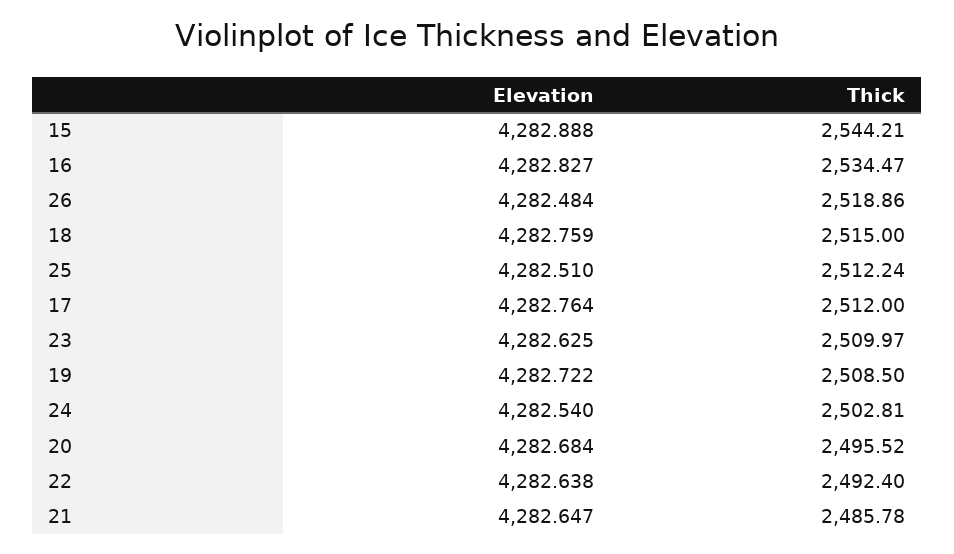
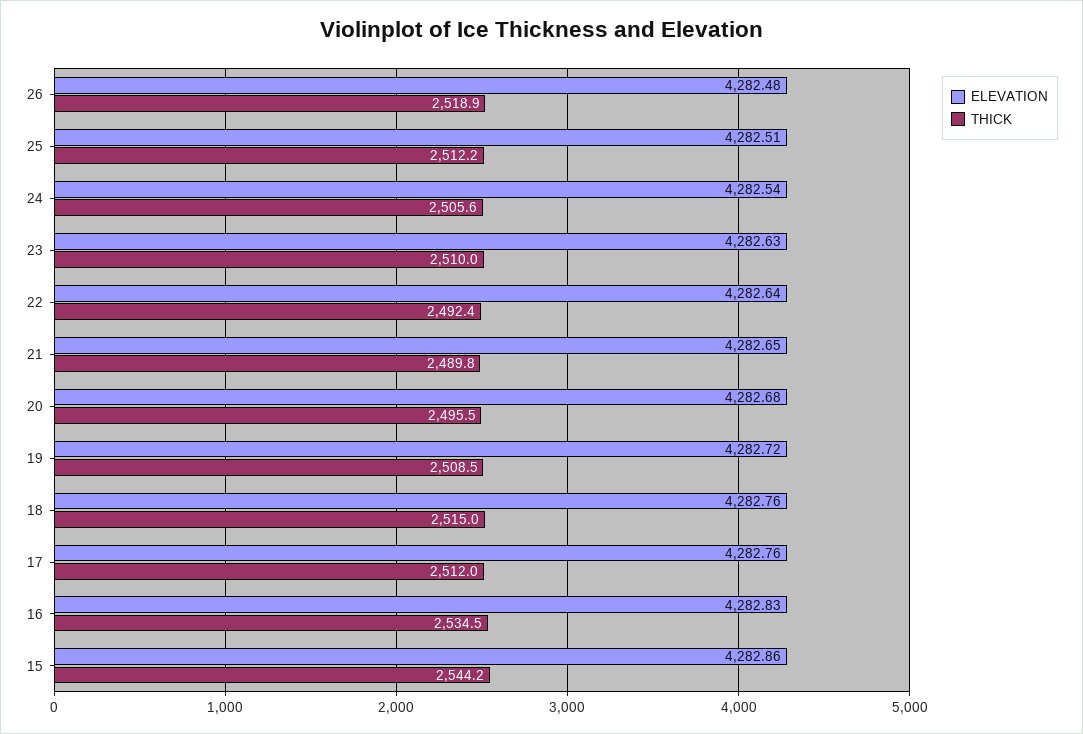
  {
    "Elevation": {
-     "15": 4282.888,
+     "15": 4282.86,
      "16": 4282.827,
      "26": 4282.484,
      "18": 4282.759,
      "25": 4282.51,
      "17": 4282.764,
      "23": 4282.625,
      "19": 4282.722,
      "24": 4282.54,
      "20": 4282.684,
      "22": 4282.638,
      "21": 4282.647
    },
    "Thick": {
      "15": 2544.21,
      "16": 2534.47,
      "26": 2518.86,
      "18": 2515,
      "25": 2512.24,
      "17": 2512,
      "23": 2509.97,
      "19": 2508.5,
-     "24": 2502.81,
+     "24": 2505.6,
      "20": 2495.52,
      "22": 2492.4,
-     "21": 2485.78
+     "21": 2489.8
    }
  }

